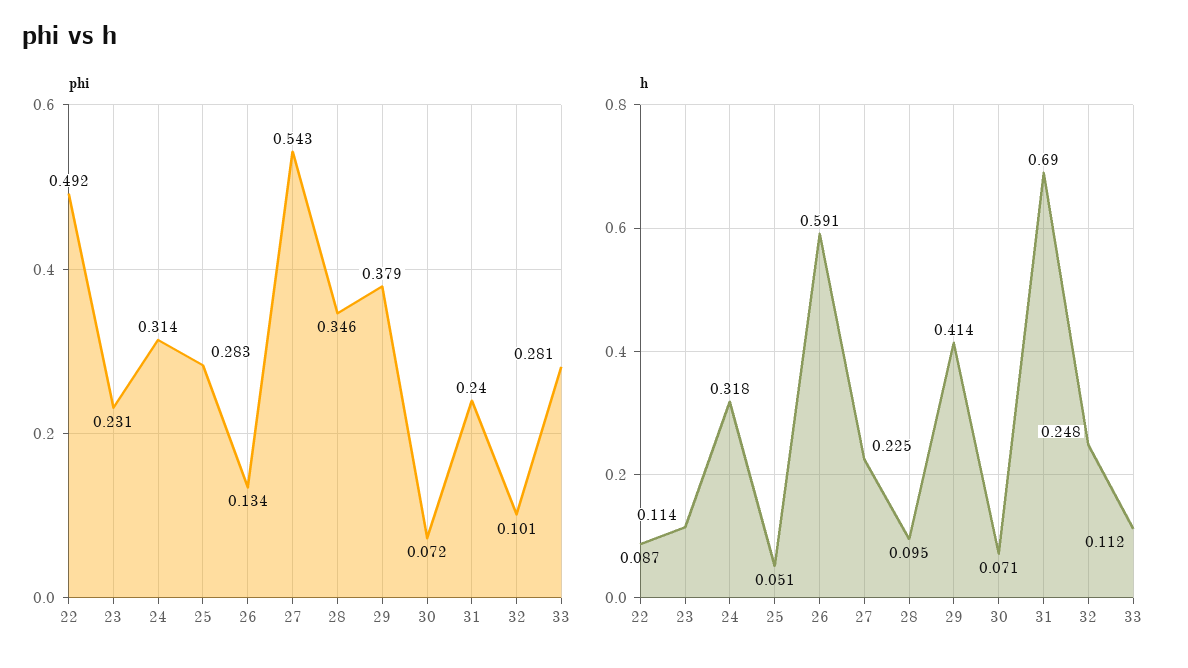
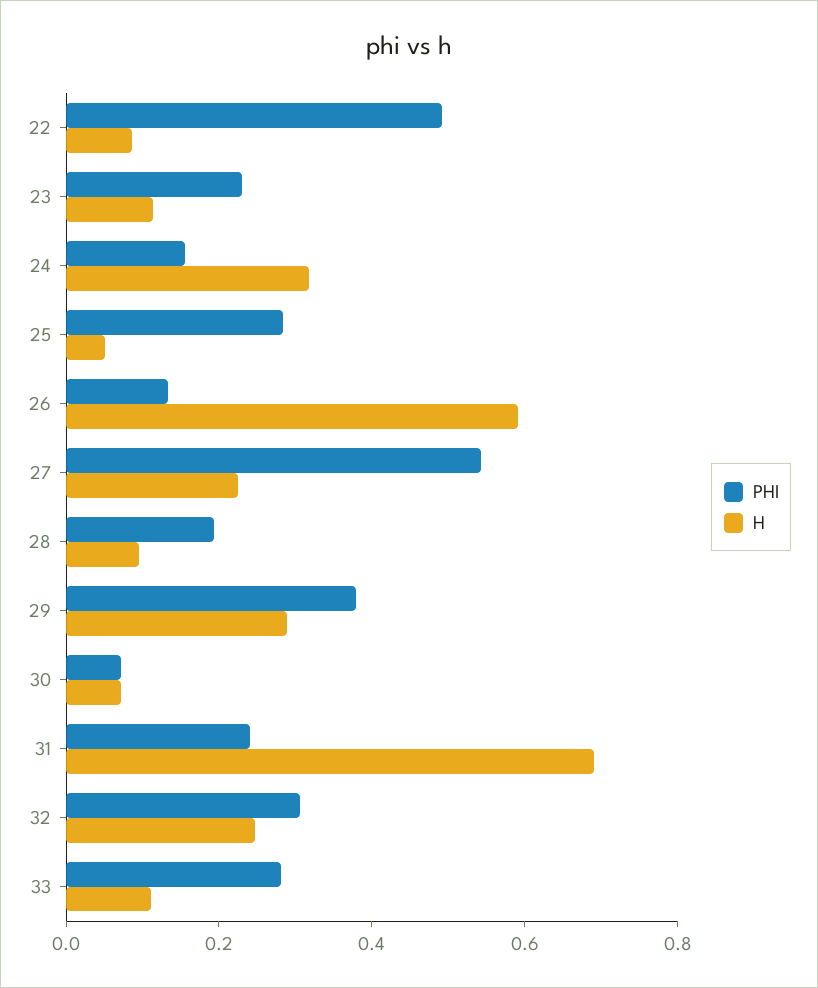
  {
    "phi": {
      "22": 0.492,
      "23": 0.231,
-     "24": 0.314,
+     "24": 0.15,
      "25": 0.283,
      "26": 0.134,
      "27": 0.543,
-     "28": 0.346,
+     "28": 0.2,
      "29": 0.379,
      "30": 0.072,
      "31": 0.24,
-     "32": 0.101,
+     "32": 0.3,
      "33": 0.281
    },
    "h": {
      "22": 0.087,
      "23": 0.114,
      "24": 0.318,
      "25": 0.051,
      "26": 0.591,
      "27": 0.225,
      "28": 0.095,
-     "29": 0.414,
+     "29": 0.3,
      "30": 0.071,
      "31": 0.69,
      "32": 0.248,
      "33": 0.112
    }
  }

